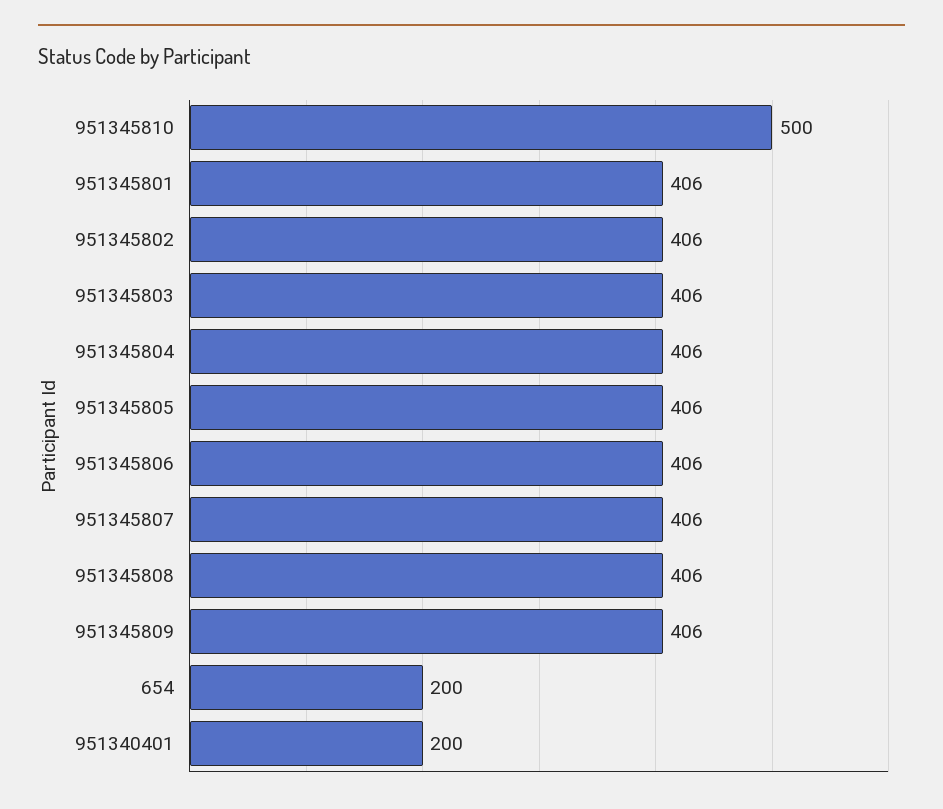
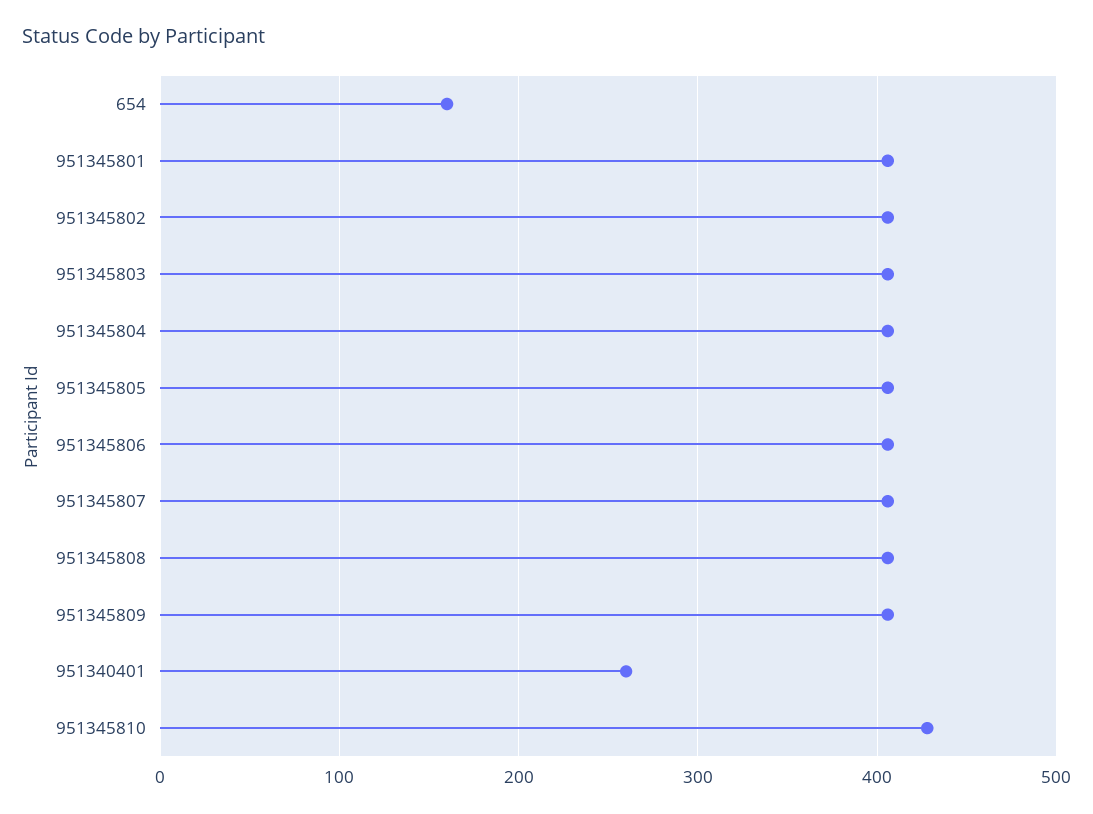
  {
-   "951345810": 500,
+   "951345810": 430,
    "951345801": 406,
    "951345802": 406,
    "951345803": 406,
    "951345804": 406,
    "951345805": 406,
    "951345806": 406,
    "951345807": 406,
    "951345808": 406,
    "951345809": 406,
-   "654": 200,
+   "654": 160,
-   "951340401": 200
+   "951340401": 260
  }

